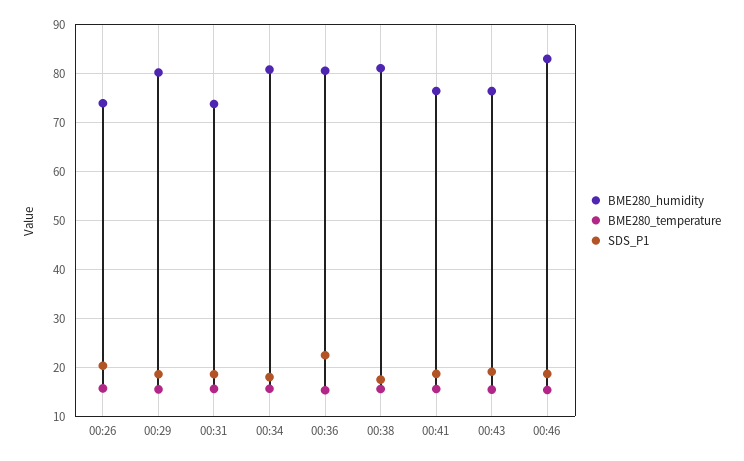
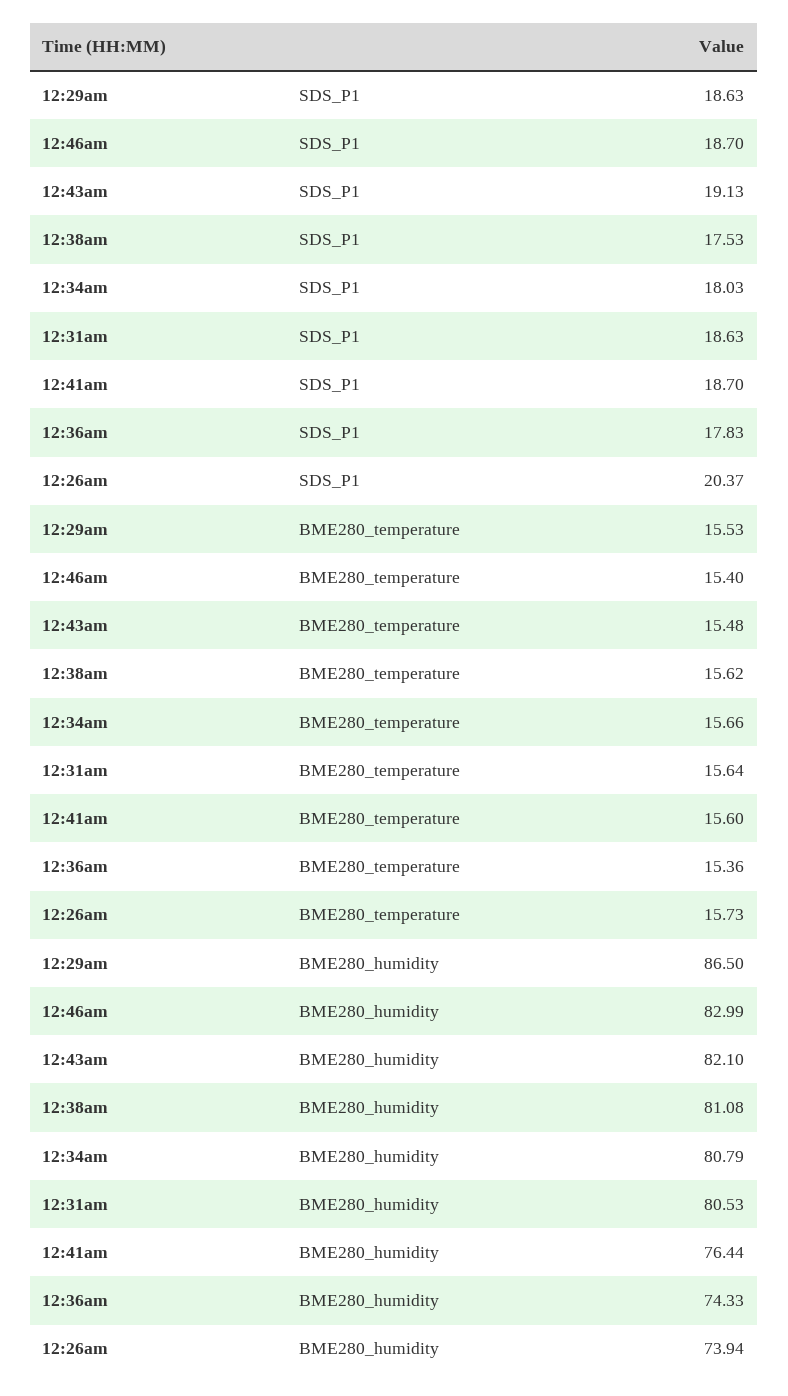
  {
    "BME280_humidity": {
      "00:26": 73.94,
-     "00:29": 80,
+     "00:29": 86.5,
-     "00:31": 74,
+     "00:31": 80.53,
      "00:34": 80.79,
-     "00:36": 80,
+     "00:36": 74.33,
      "00:38": 81.08,
      "00:41": 76.44,
-     "00:43": 76,
+     "00:43": 82.1,
      "00:46": 82.99
    },
    "BME280_temperature": {
      "00:26": 15.73,
      "00:29": 15.53,
      "00:31": 15.64,
      "00:34": 15.66,
      "00:36": 15.36,
      "00:38": 15.62,
      "00:41": 15.6,
      "00:43": 15.48,
      "00:46": 15.4
    },
    "SDS_P1": {
      "00:26": 20.37,
      "00:29": 18.63,
      "00:31": 18.63,
      "00:34": 18.03,
-     "00:36": 22,
+     "00:36": 17.83,
      "00:38": 17.53,
      "00:41": 18.7,
      "00:43": 19.13,
      "00:46": 18.7
    }
  }

